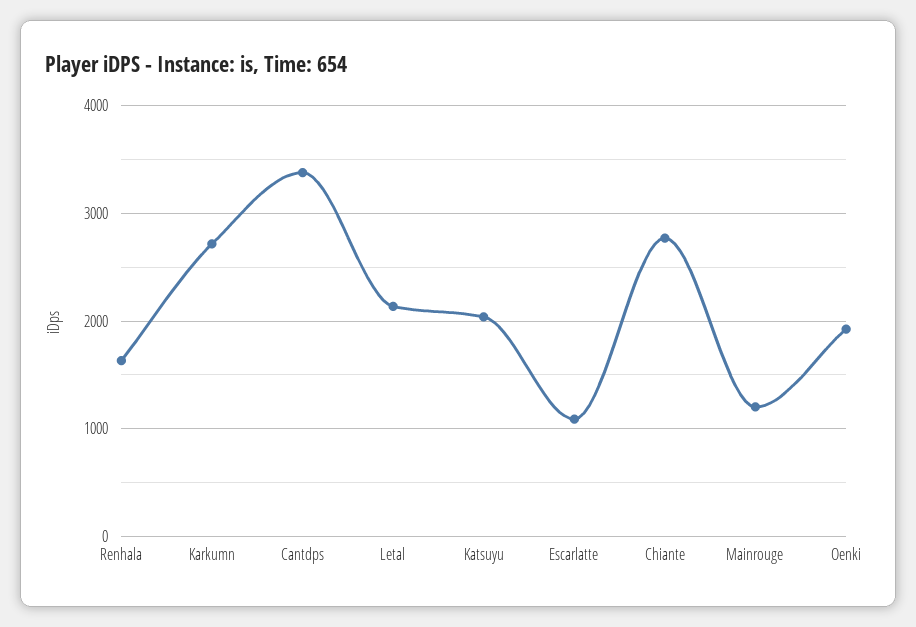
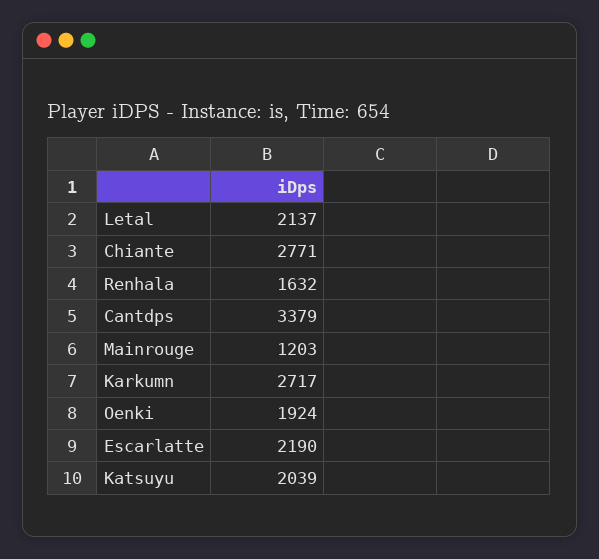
  {
    "Renhala": 1632,
    "Karkumn": 2717,
    "Cantdps": 3379,
    "Letal": 2137,
    "Katsuyu": 2039,
-   "Escarlatte": 1100,
+   "Escarlatte": 2190,
    "Chiante": 2771,
    "Mainrouge": 1203,
    "Oenki": 1924
  }

